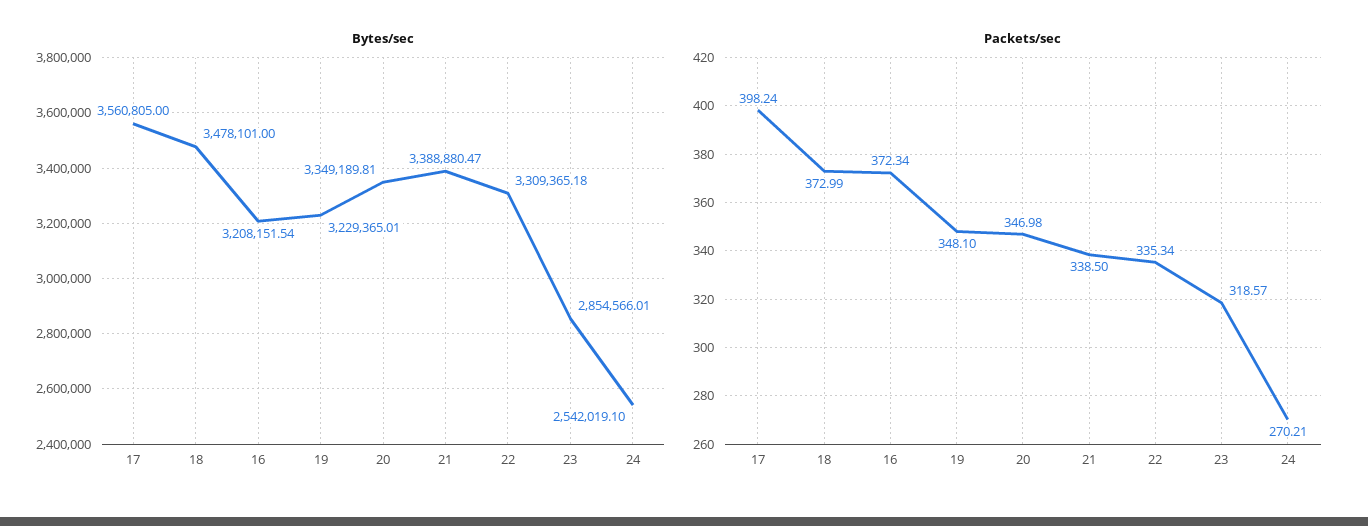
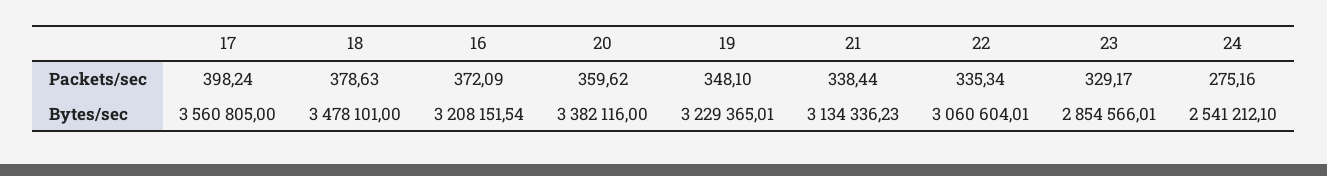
  {
    "Bytes/sec": {
      "17": 3560805,
      "18": 3478101,
      "16": 3208151.54,
      "19": 3229365.01,
-     "20": 3349189.81,
+     "20": 3382116,
-     "21": 3388880.47,
+     "21": 3134336.23,
-     "22": 3309365.18,
+     "22": 3060604.01,
      "23": 2854566.01,
-     "24": 2542019.1
+     "24": 2541212.1
    },
    "Packets/sec": {
      "17": 398.24,
-     "18": 372.99,
+     "18": 378.63,
-     "16": 372.34,
+     "16": 372.09,
      "19": 348.1,
-     "20": 346.98,
+     "20": 359.62,
-     "21": 338.5,
+     "21": 338.44,
      "22": 335.34,
-     "23": 318.57,
+     "23": 329.17,
-     "24": 270.21
+     "24": 275.16
    }
  }

